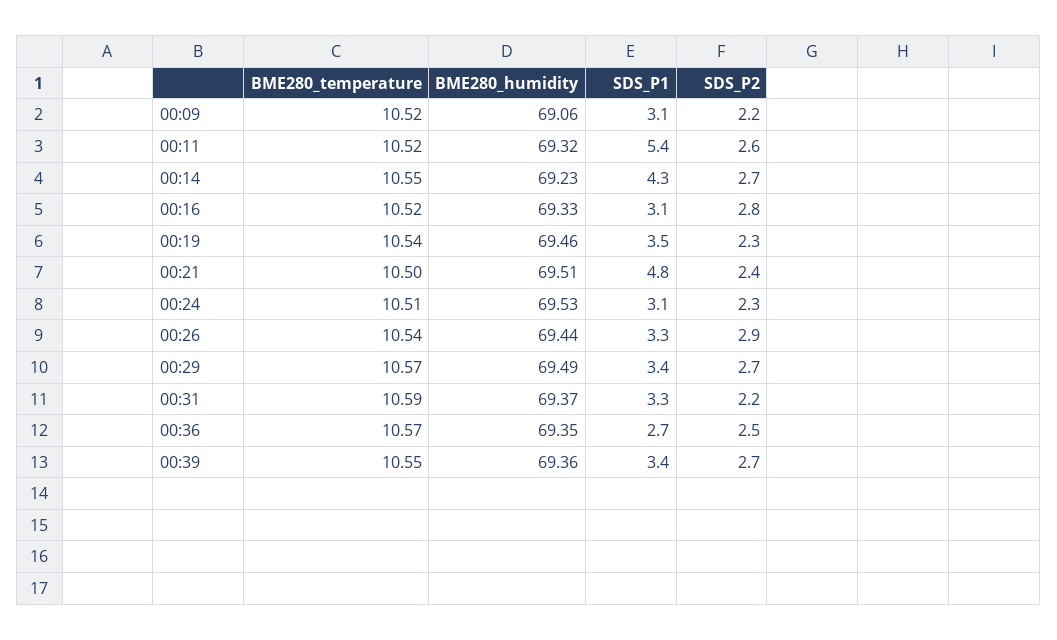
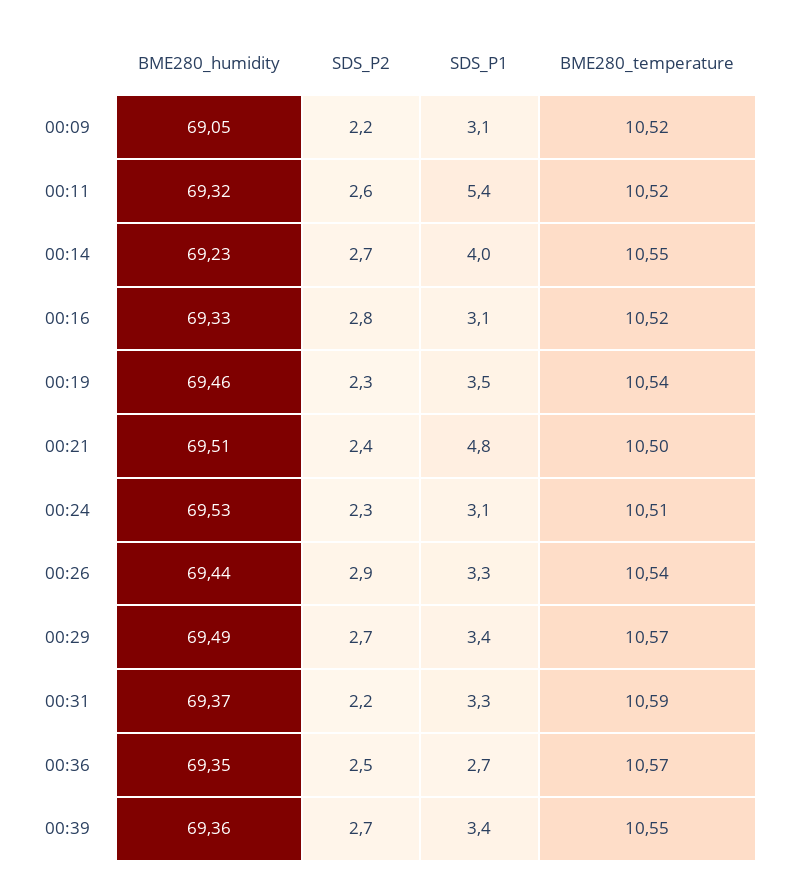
  {
    "BME280_temperature": {
      "00:09": 10.52,
      "00:11": 10.52,
      "00:14": 10.55,
      "00:16": 10.52,
      "00:19": 10.54,
      "00:21": 10.5,
      "00:24": 10.51,
      "00:26": 10.54,
      "00:29": 10.57,
      "00:31": 10.59,
      "00:36": 10.57,
      "00:39": 10.55
    },
    "BME280_humidity": {
-     "00:09": 69.06,
+     "00:09": 69.05,
      "00:11": 69.32,
      "00:14": 69.23,
      "00:16": 69.33,
      "00:19": 69.46,
      "00:21": 69.51,
      "00:24": 69.53,
      "00:26": 69.44,
      "00:29": 69.49,
      "00:31": 69.37,
      "00:36": 69.35,
      "00:39": 69.36
    },
    "SDS_P1": {
      "00:09": 3.1,
      "00:11": 5.4,
-     "00:14": 4.3,
+     "00:14": 4,
      "00:16": 3.1,
      "00:19": 3.5,
      "00:21": 4.8,
      "00:24": 3.1,
      "00:26": 3.3,
      "00:29": 3.4,
      "00:31": 3.3,
      "00:36": 2.7,
      "00:39": 3.4
    },
    "SDS_P2": {
      "00:09": 2.2,
      "00:11": 2.6,
      "00:14": 2.7,
      "00:16": 2.8,
      "00:19": 2.3,
      "00:21": 2.4,
      "00:24": 2.3,
      "00:26": 2.9,
      "00:29": 2.7,
      "00:31": 2.2,
      "00:36": 2.5,
      "00:39": 2.7
    }
  }

